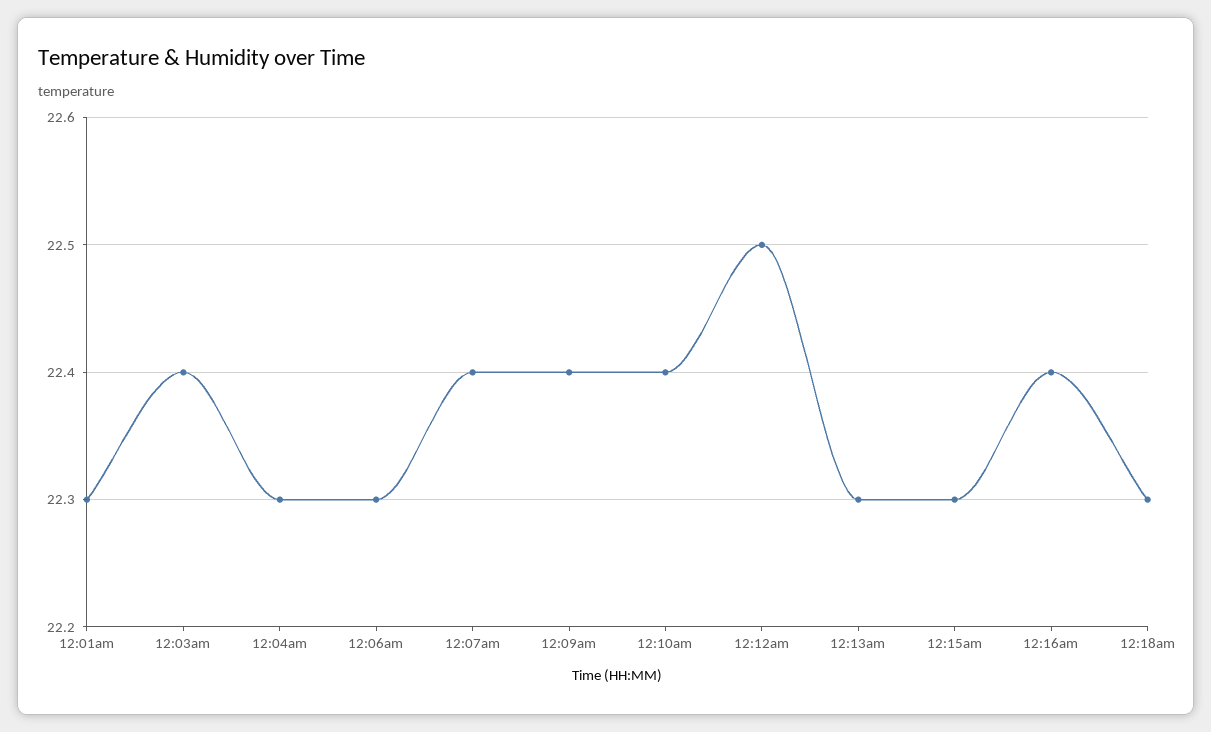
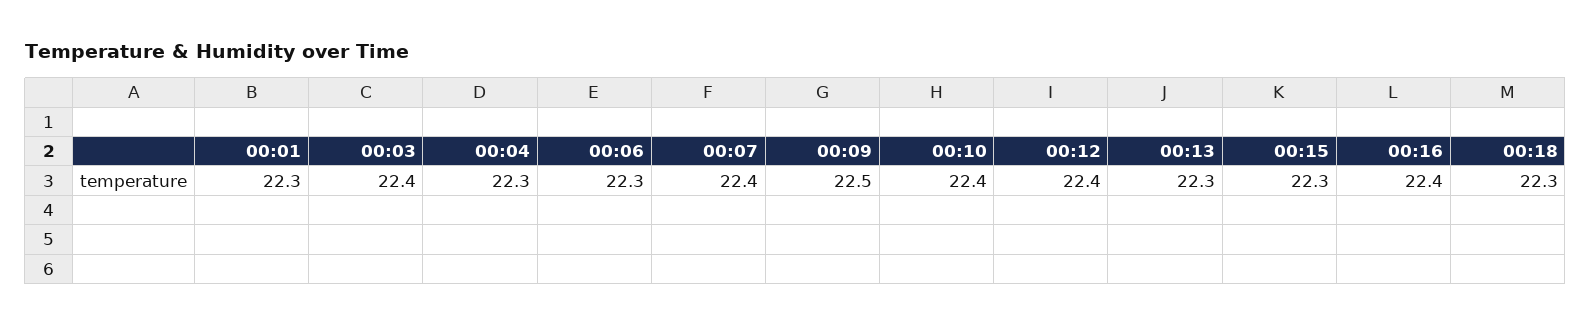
  {
    "12:01am": 22.3,
    "12:03am": 22.4,
    "12:04am": 22.3,
    "12:06am": 22.3,
    "12:07am": 22.4,
-   "12:09am": 22.4,
+   "12:09am": 22.5,
    "12:10am": 22.4,
-   "12:12am": 22.5,
+   "12:12am": 22.4,
    "12:13am": 22.3,
    "12:15am": 22.3,
    "12:16am": 22.4,
    "12:18am": 22.3
  }

